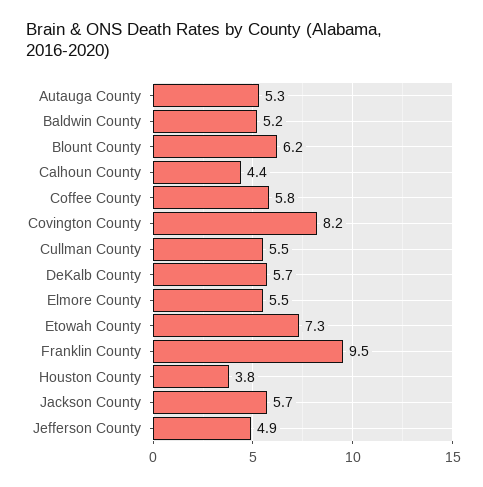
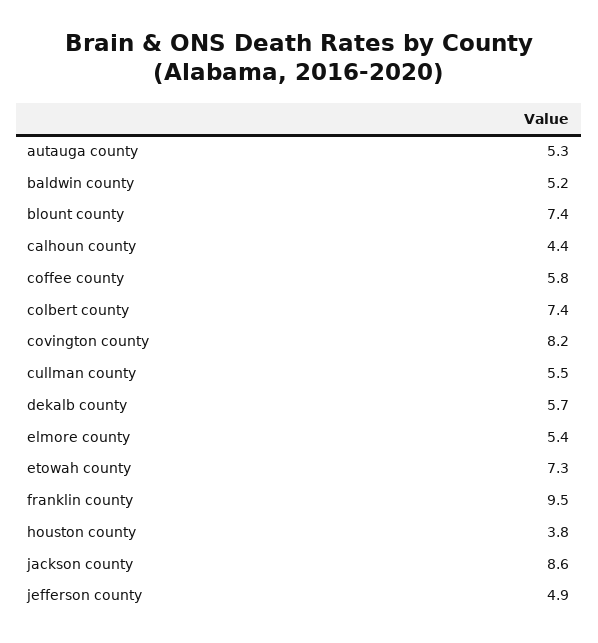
  {
    "Autauga County": 5.3,
    "Baldwin County": 5.2,
-   "Blount County": 6.2,
+   "Blount County": 7.4,
    "Calhoun County": 4.4,
    "Coffee County": 5.8,
    "Covington County": 8.2,
    "Cullman County": 5.5,
    "DeKalb County": 5.7,
-   "Elmore County": 5.5,
+   "Elmore County": 5.4,
    "Etowah County": 7.3,
    "Franklin County": 9.5,
    "Houston County": 3.8,
-   "Jackson County": 5.7,
+   "Jackson County": 8.6,
-   "Jefferson County": 4.9
+   "Jefferson County": 4.9,
+   "colbert county": 7.4
  }

